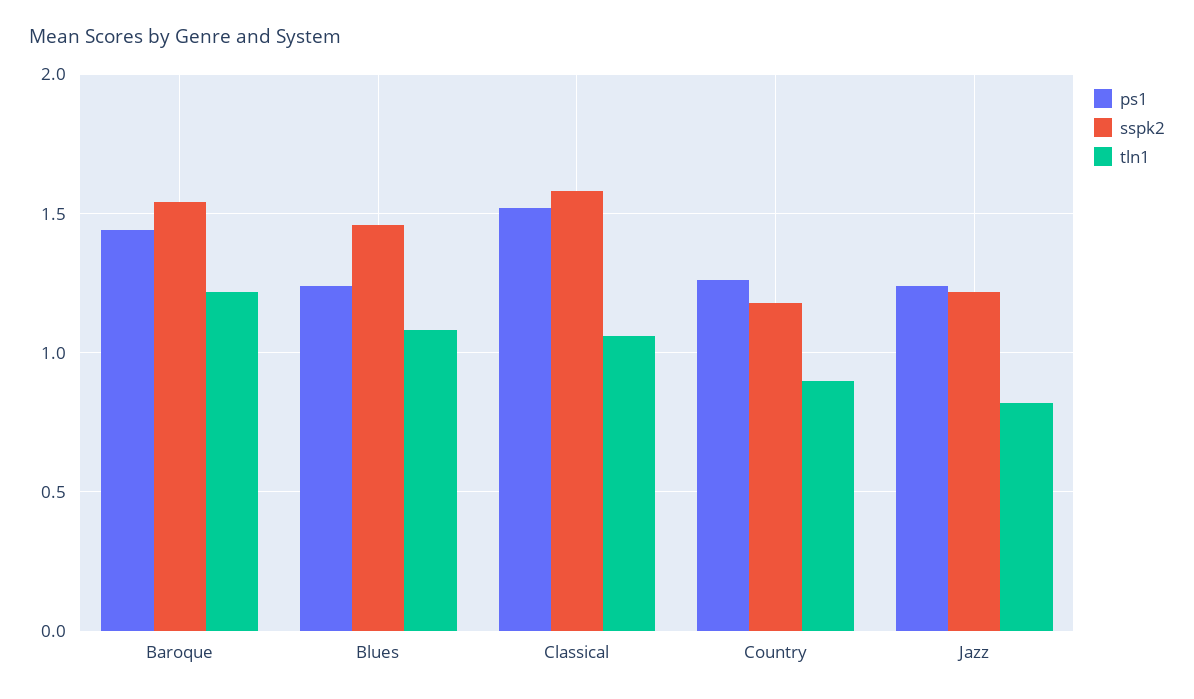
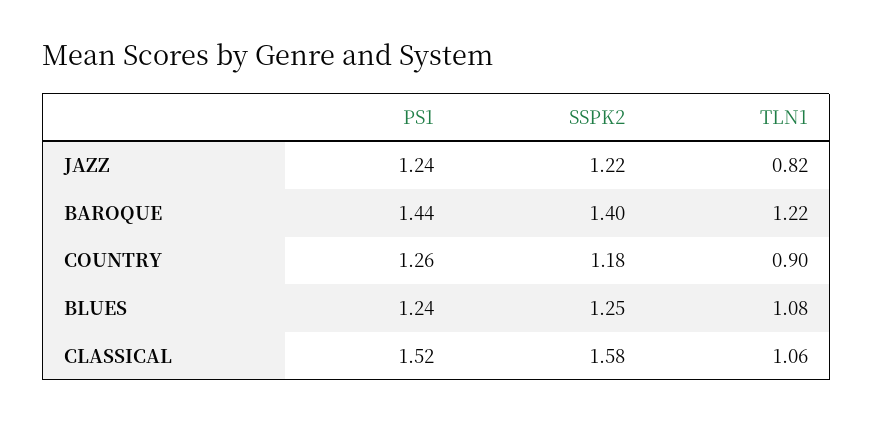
  {
    "ps1": {
      "Baroque": 1.44,
      "Blues": 1.24,
      "Classical": 1.52,
      "Country": 1.26,
      "Jazz": 1.24
    },
    "sspk2": {
-     "Baroque": 1.55,
+     "Baroque": 1.4,
-     "Blues": 1.45,
+     "Blues": 1.25,
      "Classical": 1.58,
      "Country": 1.18,
      "Jazz": 1.22
    },
    "tln1": {
      "Baroque": 1.22,
      "Blues": 1.08,
      "Classical": 1.06,
      "Country": 0.9,
      "Jazz": 0.82
    }
  }

